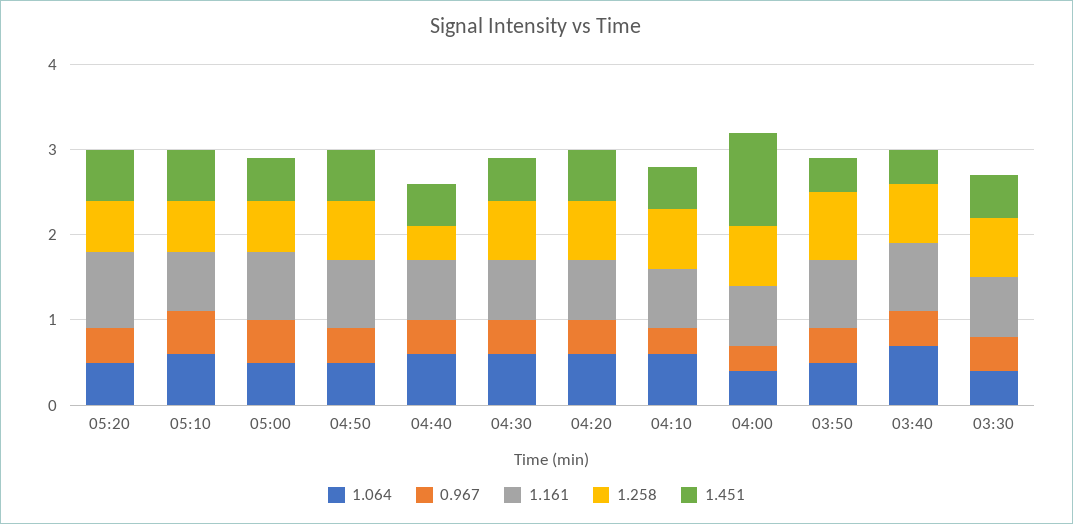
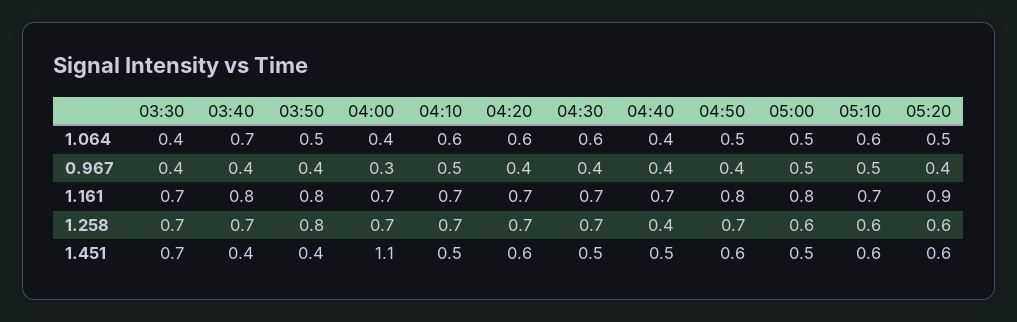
  {
    "1.064": {
      "05:20": 0.5,
      "05:10": 0.6,
      "05:00": 0.5,
      "04:50": 0.5,
-     "04:40": 0.6,
+     "04:40": 0.4,
      "04:30": 0.6,
      "04:20": 0.6,
      "04:10": 0.6,
      "04:00": 0.4,
      "03:50": 0.5,
      "03:40": 0.7,
      "03:30": 0.4
    },
    "0.967": {
      "05:20": 0.4,
      "05:10": 0.5,
      "05:00": 0.5,
      "04:50": 0.4,
      "04:40": 0.4,
      "04:30": 0.4,
      "04:20": 0.4,
-     "04:10": 0.3,
+     "04:10": 0.5,
      "04:00": 0.3,
      "03:50": 0.4,
      "03:40": 0.4,
      "03:30": 0.4
    },
    "1.161": {
      "05:20": 0.9,
      "05:10": 0.7,
      "05:00": 0.8,
      "04:50": 0.8,
      "04:40": 0.7,
      "04:30": 0.7,
      "04:20": 0.7,
      "04:10": 0.7,
      "04:00": 0.7,
      "03:50": 0.8,
      "03:40": 0.8,
      "03:30": 0.7
    },
    "1.258": {
      "05:20": 0.6,
      "05:10": 0.6,
      "05:00": 0.6,
      "04:50": 0.7,
      "04:40": 0.4,
      "04:30": 0.7,
      "04:20": 0.7,
      "04:10": 0.7,
      "04:00": 0.7,
      "03:50": 0.8,
      "03:40": 0.7,
      "03:30": 0.7
    },
    "1.451": {
      "05:20": 0.6,
      "05:10": 0.6,
      "05:00": 0.5,
      "04:50": 0.6,
      "04:40": 0.5,
      "04:30": 0.5,
      "04:20": 0.6,
      "04:10": 0.5,
      "04:00": 1.1,
      "03:50": 0.4,
      "03:40": 0.4,
-     "03:30": 0.5
+     "03:30": 0.7
    }
  }

